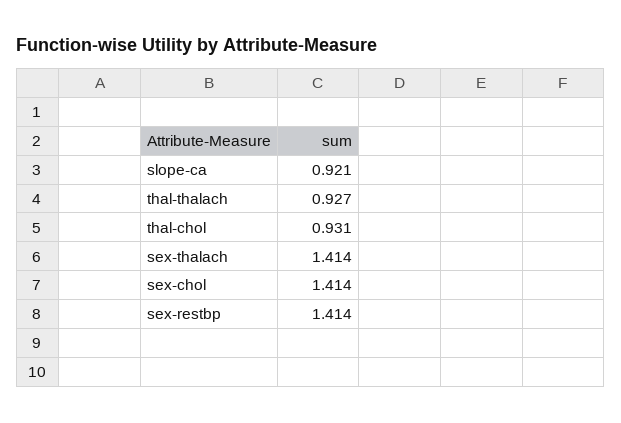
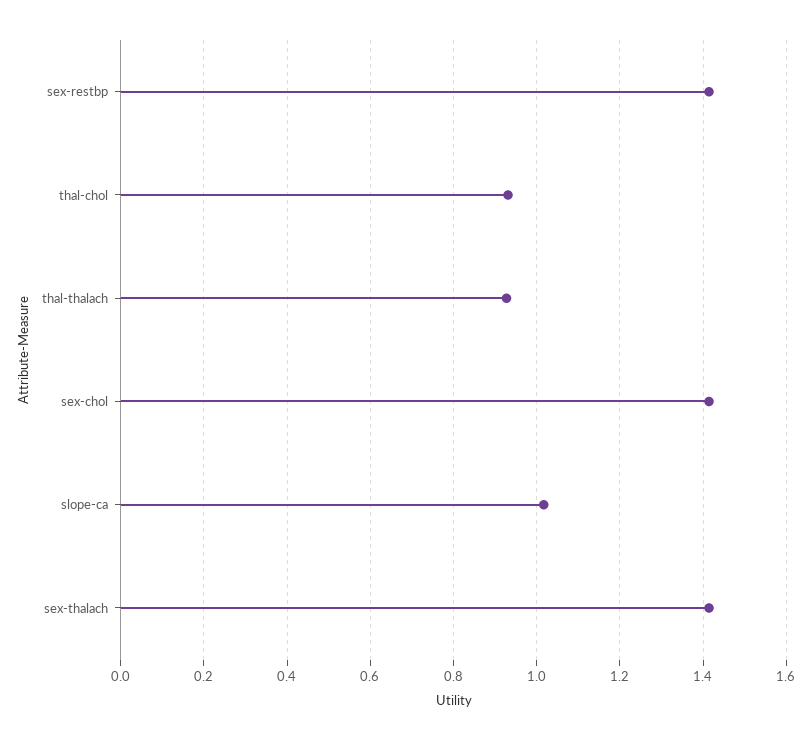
  {
-   "slope-ca": 0.921,
+   "slope-ca": 1.02,
    "thal-thalach": 0.927,
    "thal-chol": 0.931,
    "sex-thalach": 1.414,
    "sex-chol": 1.414,
    "sex-restbp": 1.414
  }

